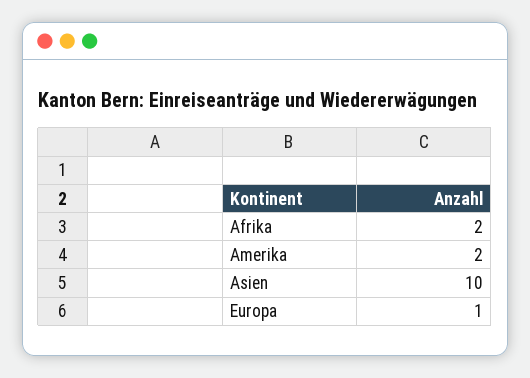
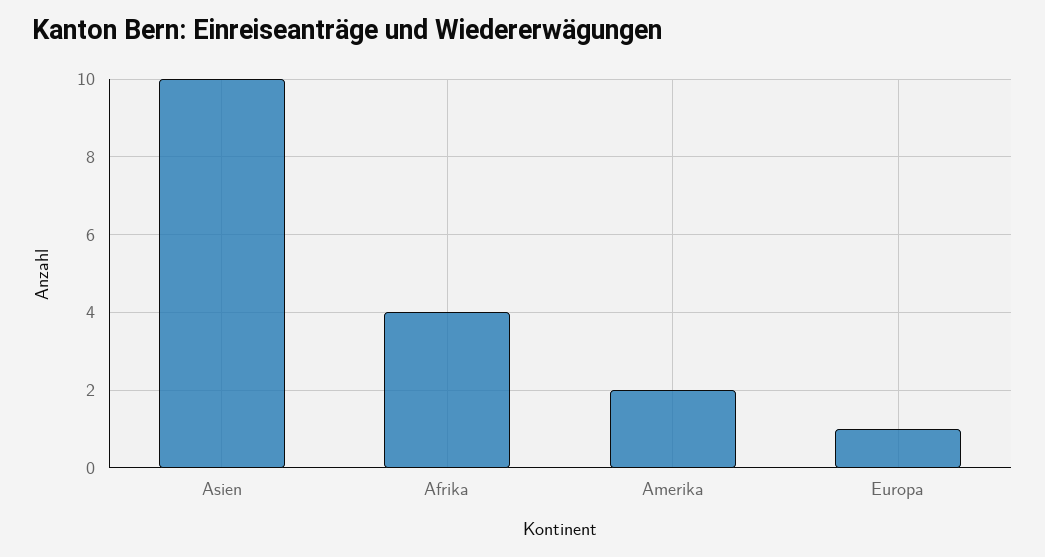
  {
-   "Afrika": 2,
+   "Afrika": 4,
    "Amerika": 2,
    "Asien": 10,
    "Europa": 1
  }

